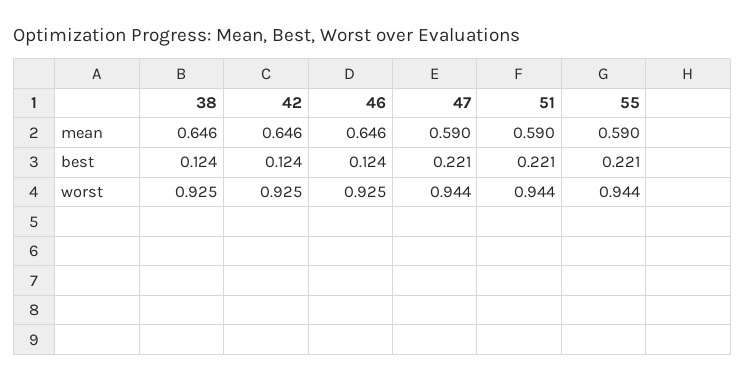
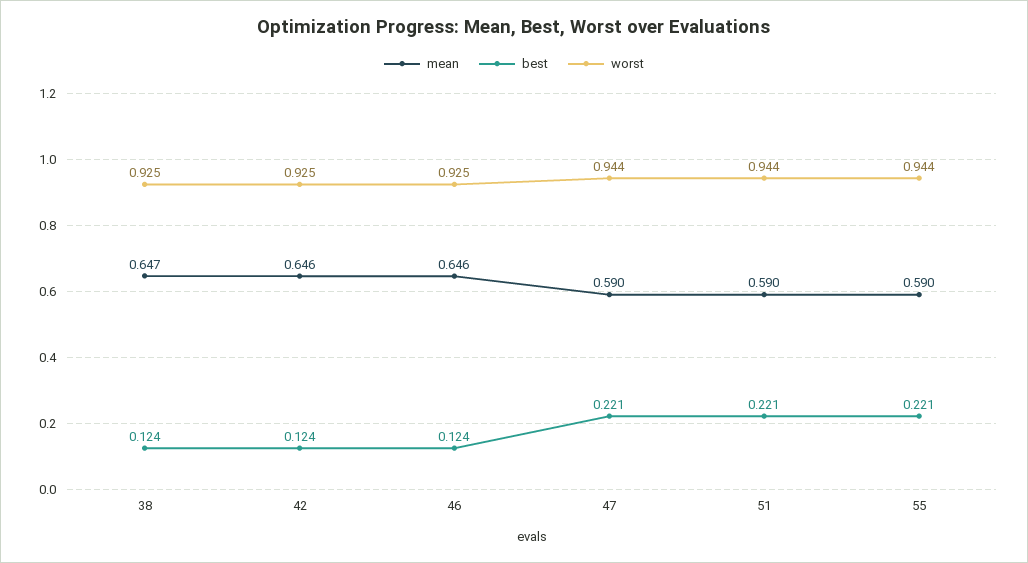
  {
    "mean": {
-     "38": 0.646,
+     "38": 0.647,
      "42": 0.646,
      "46": 0.646,
      "47": 0.59,
      "51": 0.59,
      "55": 0.59
    },
    "best": {
      "38": 0.124,
      "42": 0.124,
      "46": 0.124,
      "47": 0.221,
      "51": 0.221,
      "55": 0.221
    },
    "worst": {
      "38": 0.925,
      "42": 0.925,
      "46": 0.925,
      "47": 0.944,
      "51": 0.944,
      "55": 0.944
    }
  }

